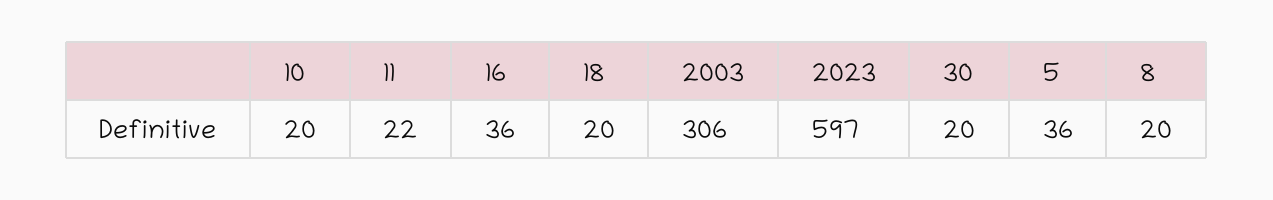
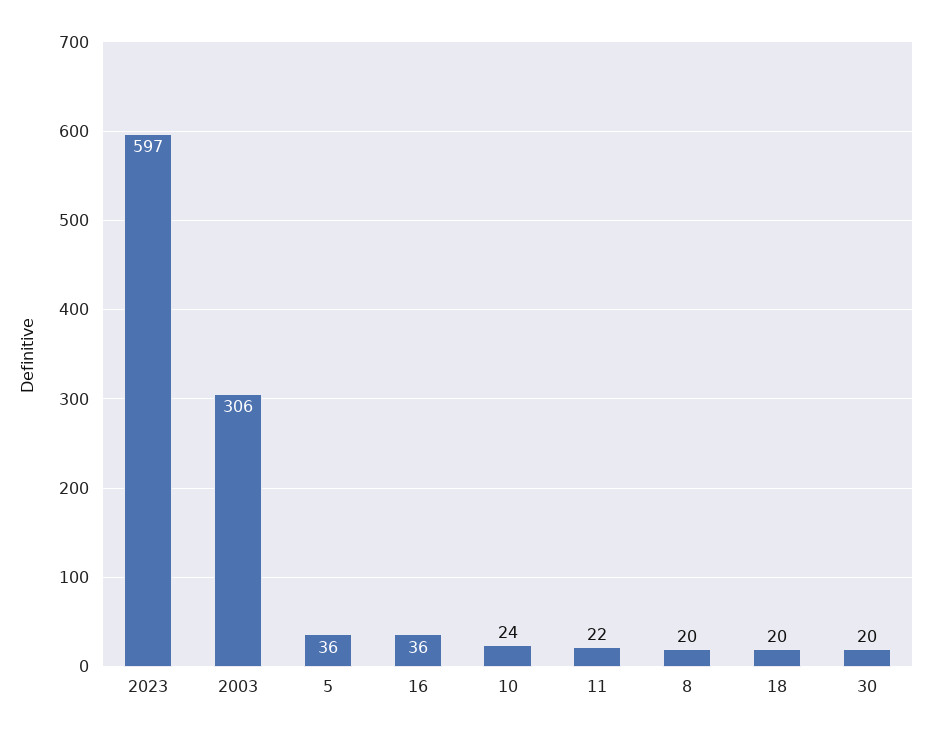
  {
-   "10": 20,
+   "10": 24,
    "11": 22,
    "16": 36,
    "18": 20,
    "2003": 306,
    "2023": 597,
    "30": 20,
    "5": 36,
    "8": 20
  }

